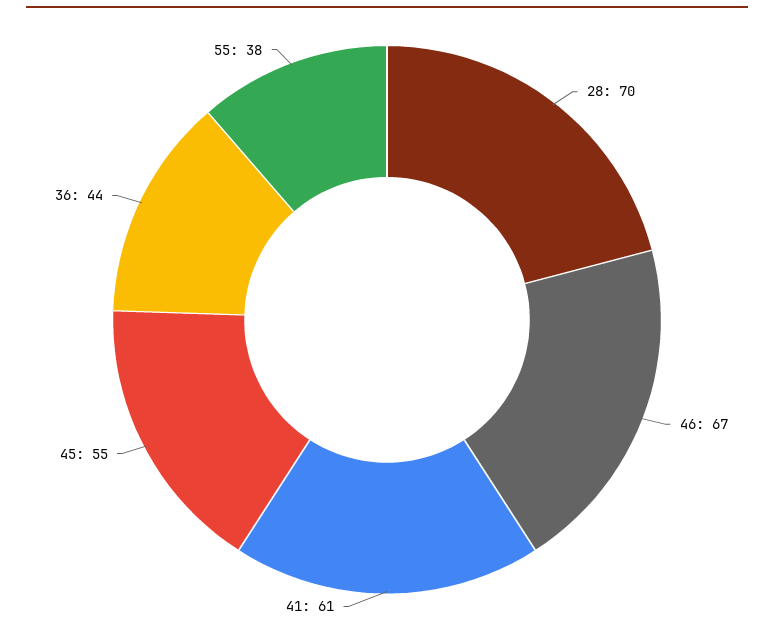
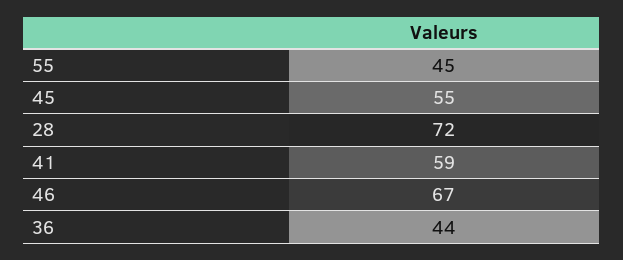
  {
-   "28": 70,
+   "28": 72,
    "46": 67,
-   "41": 61,
+   "41": 59,
    "45": 55,
    "36": 44,
-   "55": 38
+   "55": 45
  }

